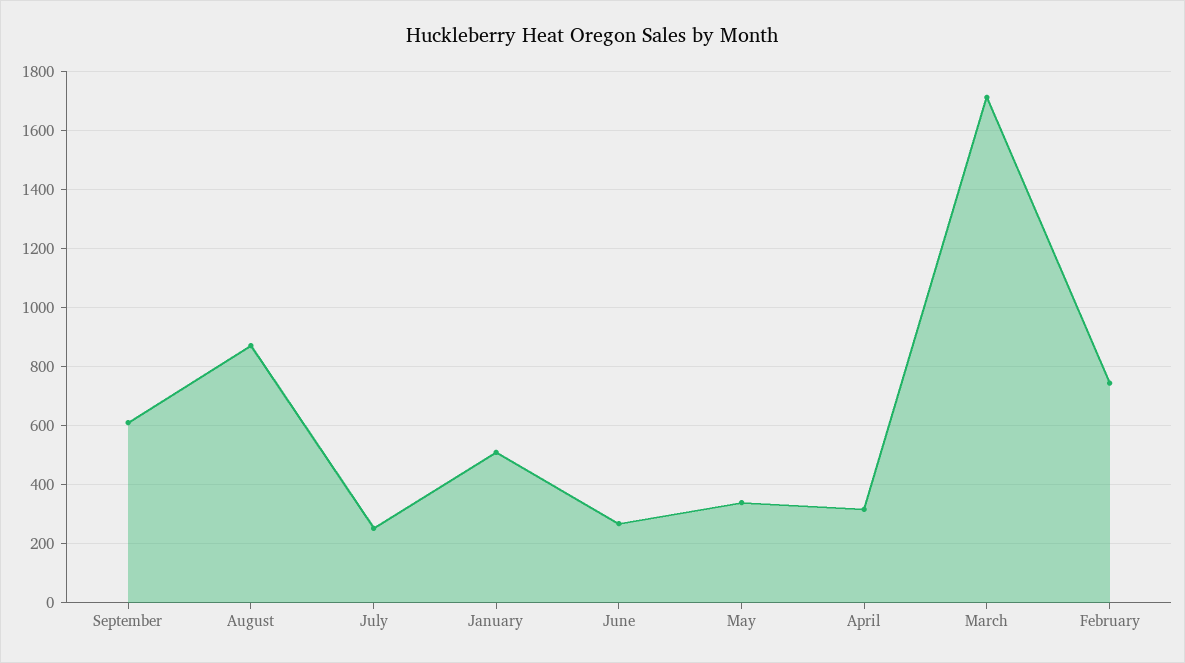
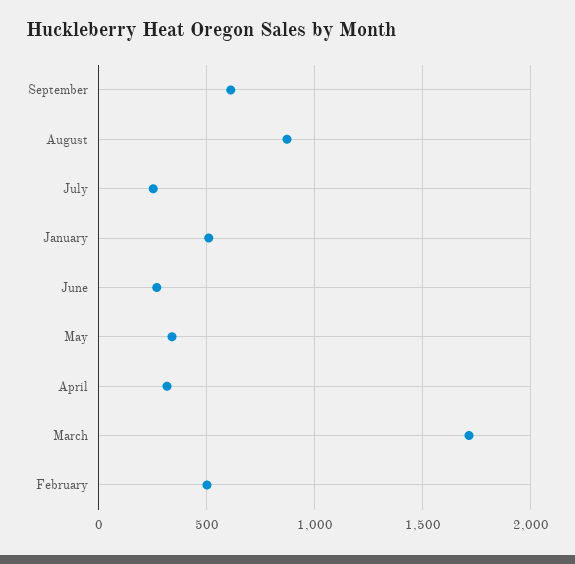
  {
    "September": 600,
    "August": 875,
    "July": 250,
    "January": 500,
    "June": 275,
    "May": 350,
    "April": 325,
    "March": 1725,
-   "February": 750
+   "February": 500
  }

